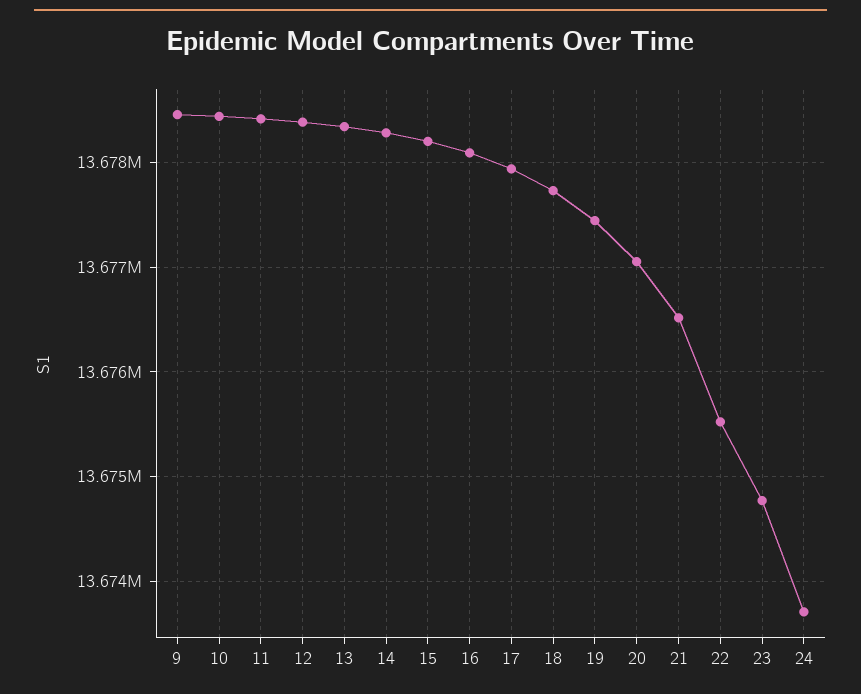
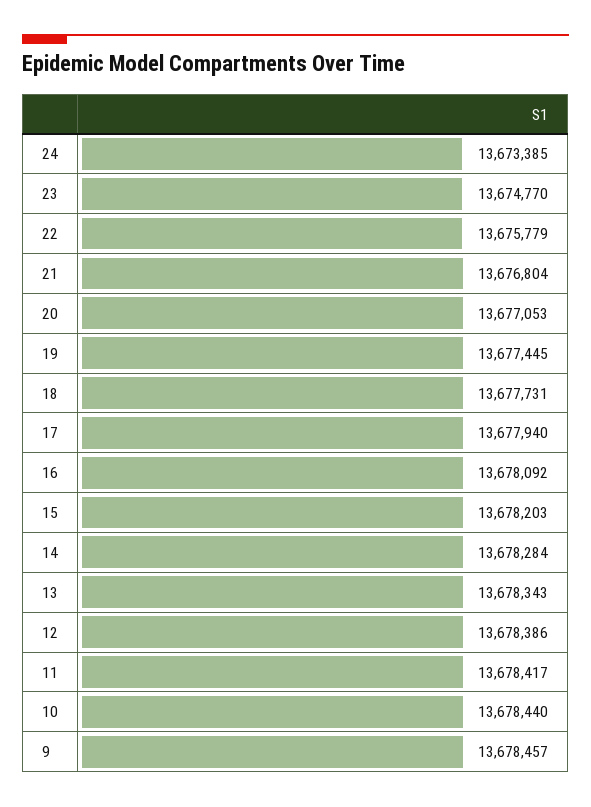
  {
    "9": 13678457,
    "10": 13678440,
    "11": 13678417,
    "12": 13678386,
    "13": 13678343,
    "14": 13678284,
    "15": 13678203,
    "16": 13678092,
    "17": 13677940,
    "18": 13677731,
    "19": 13677445,
    "20": 13677053,
-   "21": 13676500,
+   "21": 13676804,
-   "22": 13675500,
+   "22": 13675779,
    "23": 13674770,
-   "24": 13673700
+   "24": 13673385
  }

